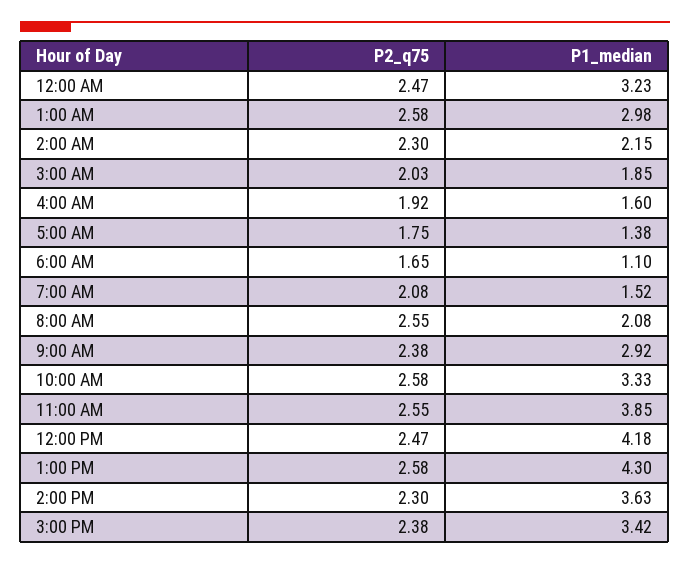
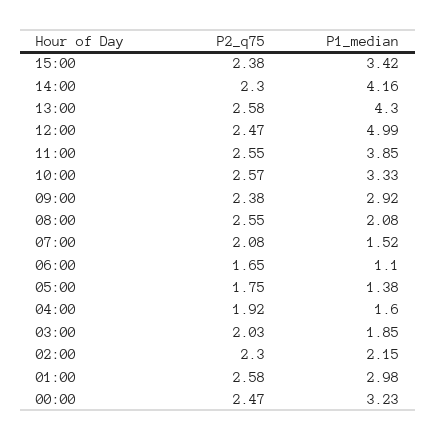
  {
    "P2_q75": {
      "12:00 AM": 2.47,
      "1:00 AM": 2.58,
      "2:00 AM": 2.3,
      "3:00 AM": 2.03,
      "4:00 AM": 1.92,
      "5:00 AM": 1.75,
      "6:00 AM": 1.65,
      "7:00 AM": 2.08,
      "8:00 AM": 2.55,
      "9:00 AM": 2.38,
-     "10:00 AM": 2.58,
+     "10:00 AM": 2.57,
      "11:00 AM": 2.55,
      "12:00 PM": 2.47,
      "1:00 PM": 2.58,
      "2:00 PM": 2.3,
      "3:00 PM": 2.38
    },
    "P1_median": {
      "12:00 AM": 3.23,
      "1:00 AM": 2.98,
      "2:00 AM": 2.15,
      "3:00 AM": 1.85,
      "4:00 AM": 1.6,
      "5:00 AM": 1.38,
      "6:00 AM": 1.1,
      "7:00 AM": 1.52,
      "8:00 AM": 2.08,
      "9:00 AM": 2.92,
      "10:00 AM": 3.33,
      "11:00 AM": 3.85,
-     "12:00 PM": 4.18,
+     "12:00 PM": 4.99,
      "1:00 PM": 4.3,
-     "2:00 PM": 3.63,
+     "2:00 PM": 4.16,
      "3:00 PM": 3.42
    }
  }

